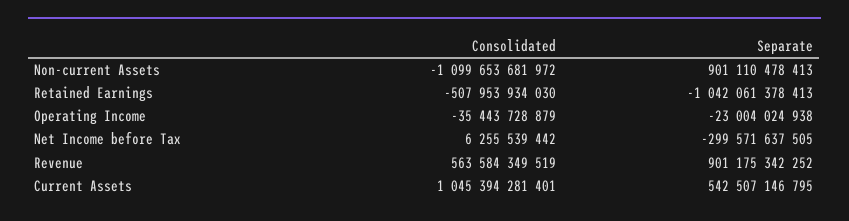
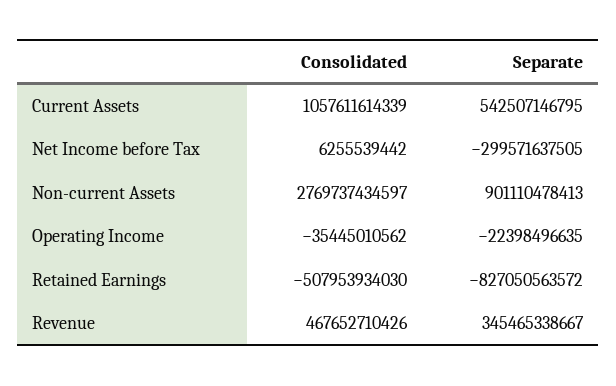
  {
    "Consolidated": {
-     "Non-current Assets": -1099653681972,
+     "Non-current Assets": 2769737434597,
      "Retained Earnings": -507953934030,
-     "Operating Income": -35443728879,
+     "Operating Income": -35445010562,
      "Net Income before Tax": 6255539442,
-     "Revenue": 563584349519,
+     "Revenue": 467652710426,
-     "Current Assets": 1045394281401
+     "Current Assets": 1057611614339
    },
    "Separate": {
      "Non-current Assets": 901110478413,
-     "Retained Earnings": -1042061378413,
+     "Retained Earnings": -827050563572,
-     "Operating Income": -23004024938,
+     "Operating Income": -22398496635,
      "Net Income before Tax": -299571637505,
-     "Revenue": 901175342252,
+     "Revenue": 345465338667,
      "Current Assets": 542507146795
    }
  }

